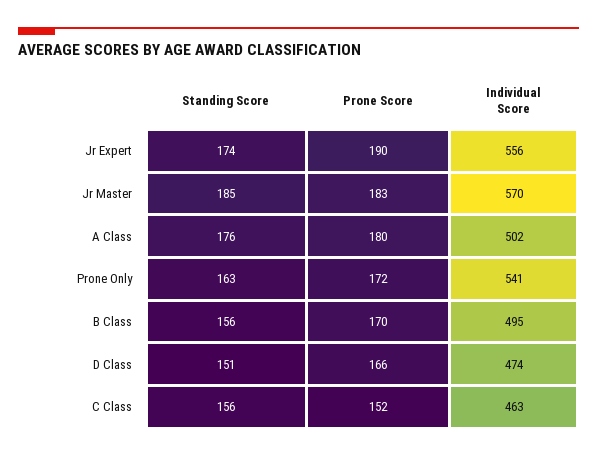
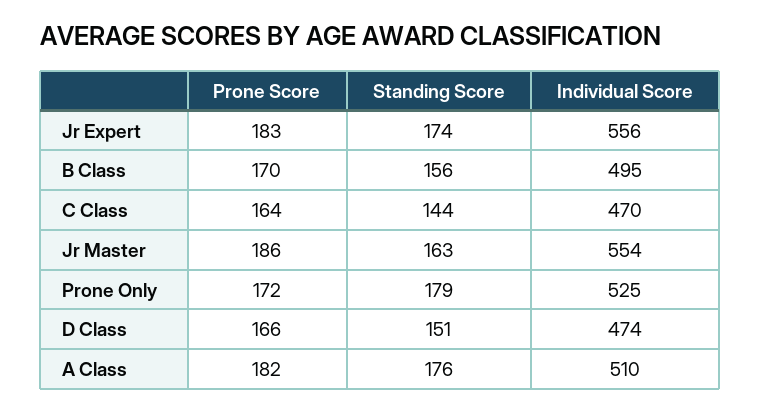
  {
    "Standing Score": {
      "Jr Expert": 174,
-     "Jr Master": 185,
+     "Jr Master": 163,
      "A Class": 176,
-     "Prone Only": 163,
+     "Prone Only": 179,
      "B Class": 156,
      "D Class": 151,
-     "C Class": 156
+     "C Class": 144
    },
    "Prone Score": {
-     "Jr Expert": 190,
+     "Jr Expert": 183,
-     "Jr Master": 183,
+     "Jr Master": 186,
-     "A Class": 180,
+     "A Class": 182,
      "Prone Only": 172,
      "B Class": 170,
      "D Class": 166,
-     "C Class": 152
+     "C Class": 164
    },
    "Individual Score": {
      "Jr Expert": 556,
-     "Jr Master": 570,
+     "Jr Master": 554,
-     "A Class": 502,
+     "A Class": 510,
-     "Prone Only": 541,
+     "Prone Only": 525,
      "B Class": 495,
      "D Class": 474,
-     "C Class": 463
+     "C Class": 470
    }
  }

